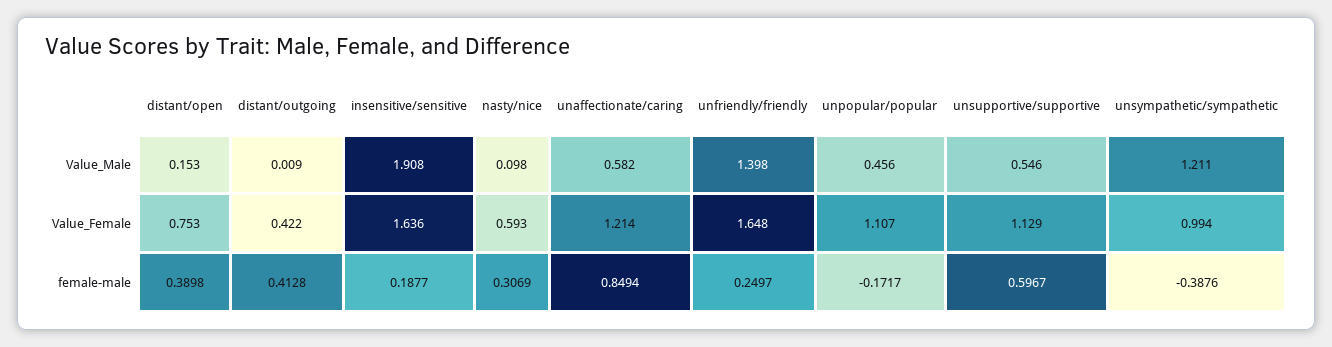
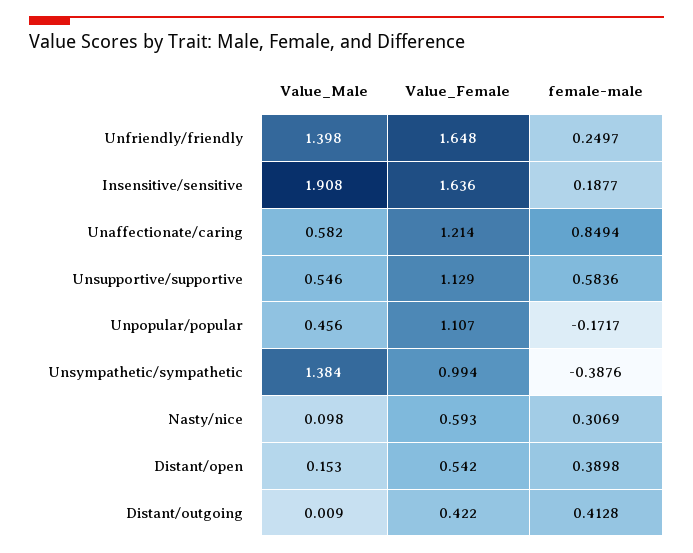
  {
    "distant/open": {
      "Value_Male": 0.153,
-     "Value_Female": 0.753,
+     "Value_Female": 0.542,
      "female-male": 0.3898
    },
    "distant/outgoing": {
      "Value_Male": 0.009,
      "Value_Female": 0.422,
      "female-male": 0.4128
    },
    "insensitive/sensitive": {
      "Value_Male": 1.908,
      "Value_Female": 1.636,
      "female-male": 0.1877
    },
    "nasty/nice": {
      "Value_Male": 0.098,
      "Value_Female": 0.593,
      "female-male": 0.3069
    },
    "unaffectionate/caring": {
      "Value_Male": 0.582,
      "Value_Female": 1.214,
      "female-male": 0.8494
    },
    "unfriendly/friendly": {
      "Value_Male": 1.398,
      "Value_Female": 1.648,
      "female-male": 0.2497
    },
    "unpopular/popular": {
      "Value_Male": 0.456,
      "Value_Female": 1.107,
      "female-male": -0.1717
    },
    "unsupportive/supportive": {
      "Value_Male": 0.546,
      "Value_Female": 1.129,
-     "female-male": 0.5967
+     "female-male": 0.5836
    },
    "unsympathetic/sympathetic": {
-     "Value_Male": 1.211,
+     "Value_Male": 1.384,
      "Value_Female": 0.994,
      "female-male": -0.3876
    }
  }

